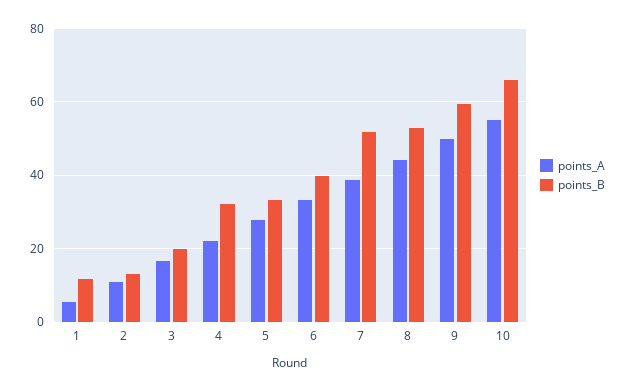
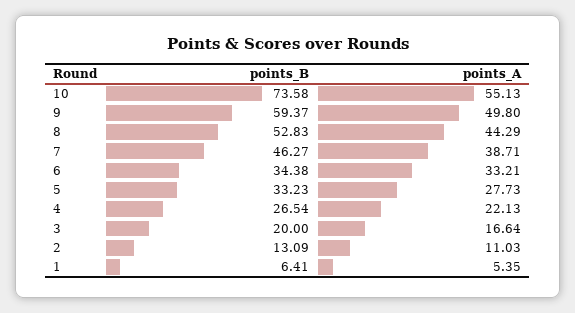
  {
    "points_A": {
      "1": 5.35,
      "2": 11.03,
      "3": 16.64,
      "4": 22.13,
      "5": 27.73,
      "6": 33.21,
      "7": 38.71,
      "8": 44.29,
      "9": 49.8,
      "10": 55.13
    },
    "points_B": {
-     "1": 12,
+     "1": 6.41,
      "2": 13.09,
      "3": 20,
-     "4": 32,
+     "4": 26.54,
      "5": 33.23,
-     "6": 40,
+     "6": 34.38,
-     "7": 52,
+     "7": 46.27,
      "8": 52.83,
      "9": 59.37,
-     "10": 66
+     "10": 73.58
    }
  }

